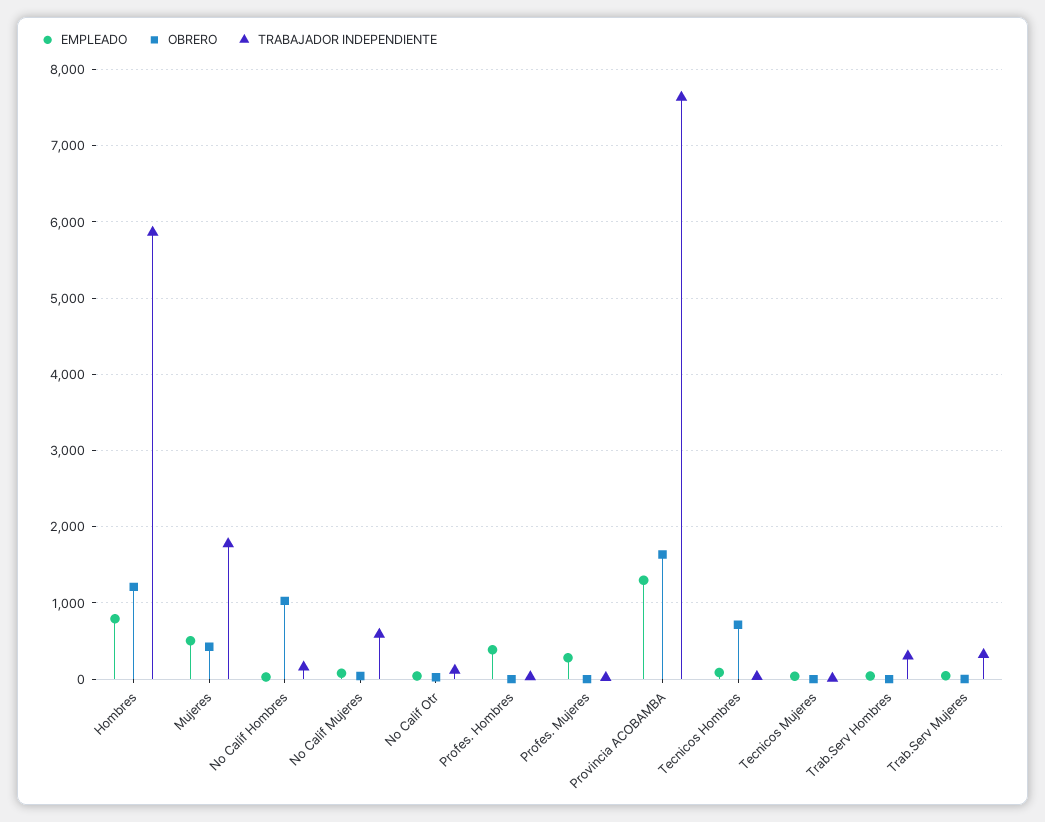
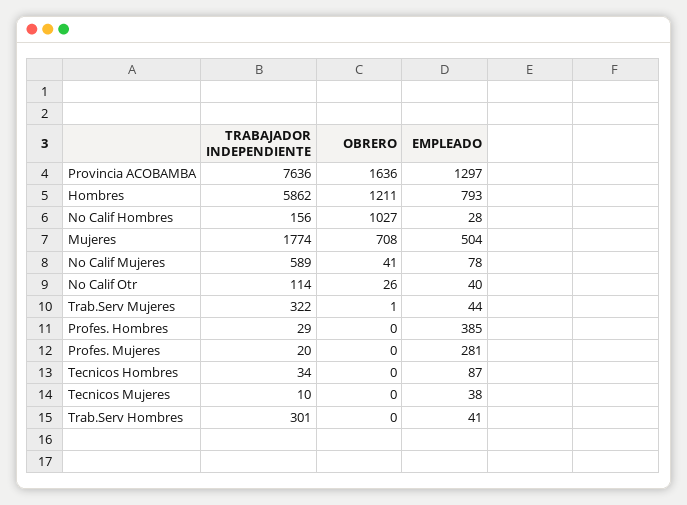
  {
    "EMPLEADO": {
      "Hombres": 793,
      "Mujeres": 504,
      "No Calif Hombres": 28,
      "No Calif Mujeres": 78,
      "No Calif Otr": 40,
      "Profes. Hombres": 385,
      "Profes. Mujeres": 281,
      "Provincia ACOBAMBA": 1297,
      "Tecnicos Hombres": 87,
      "Tecnicos Mujeres": 38,
      "Trab.Serv Hombres": 41,
      "Trab.Serv Mujeres": 44
    },
    "OBRERO": {
      "Hombres": 1211,
-     "Mujeres": 400,
+     "Mujeres": 708,
      "No Calif Hombres": 1027,
      "No Calif Mujeres": 41,
      "No Calif Otr": 26,
      "Profes. Hombres": 0,
      "Profes. Mujeres": 0,
      "Provincia ACOBAMBA": 1636,
-     "Tecnicos Hombres": 700,
+     "Tecnicos Hombres": 0,
      "Tecnicos Mujeres": 0,
      "Trab.Serv Hombres": 0,
      "Trab.Serv Mujeres": 1
    },
    "TRABAJADOR INDEPENDIENTE": {
      "Hombres": 5862,
      "Mujeres": 1774,
      "No Calif Hombres": 156,
      "No Calif Mujeres": 589,
      "No Calif Otr": 114,
      "Profes. Hombres": 29,
      "Profes. Mujeres": 20,
      "Provincia ACOBAMBA": 7636,
      "Tecnicos Hombres": 34,
      "Tecnicos Mujeres": 10,
      "Trab.Serv Hombres": 301,
      "Trab.Serv Mujeres": 322
    }
  }

